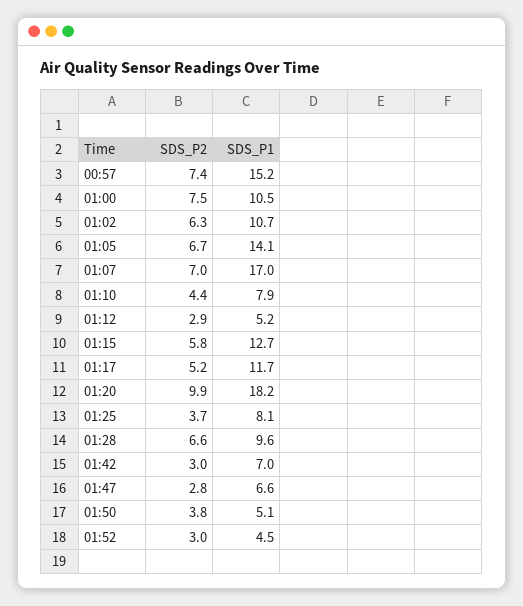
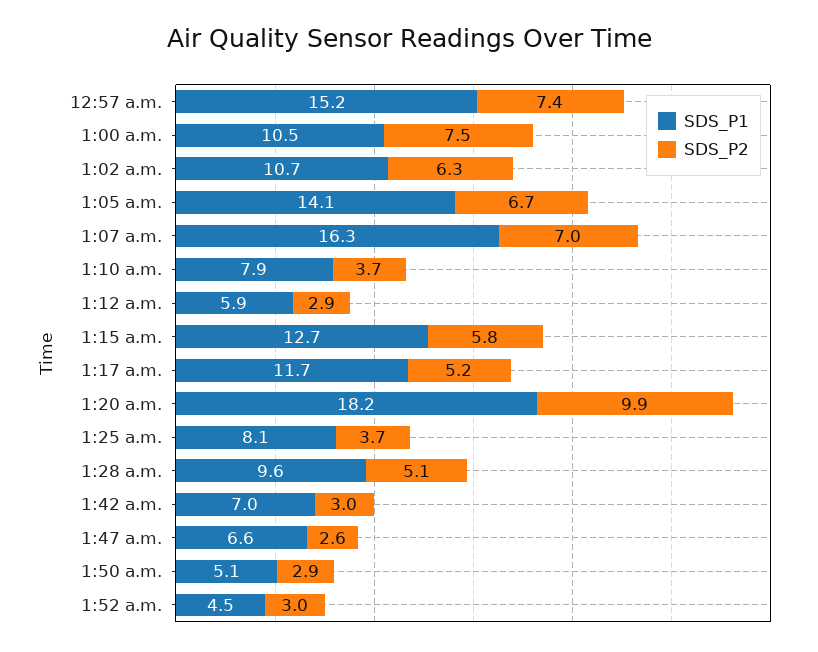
  {
    "SDS_P2": {
      "00:57": 7.4,
      "01:00": 7.5,
      "01:02": 6.3,
      "01:05": 6.7,
      "01:07": 7,
-     "01:10": 4.4,
+     "01:10": 3.7,
      "01:12": 2.9,
      "01:15": 5.8,
      "01:17": 5.2,
      "01:20": 9.9,
      "01:25": 3.7,
-     "01:28": 6.6,
+     "01:28": 5.1,
      "01:42": 3,
-     "01:47": 2.8,
+     "01:47": 2.6,
-     "01:50": 3.8,
+     "01:50": 2.9,
      "01:52": 3
    },
    "SDS_P1": {
      "00:57": 15.2,
      "01:00": 10.5,
      "01:02": 10.7,
      "01:05": 14.1,
-     "01:07": 17,
+     "01:07": 16.3,
      "01:10": 7.9,
-     "01:12": 5.2,
+     "01:12": 5.9,
      "01:15": 12.7,
      "01:17": 11.7,
      "01:20": 18.2,
      "01:25": 8.1,
      "01:28": 9.6,
      "01:42": 7,
      "01:47": 6.6,
      "01:50": 5.1,
      "01:52": 4.5
    }
  }

